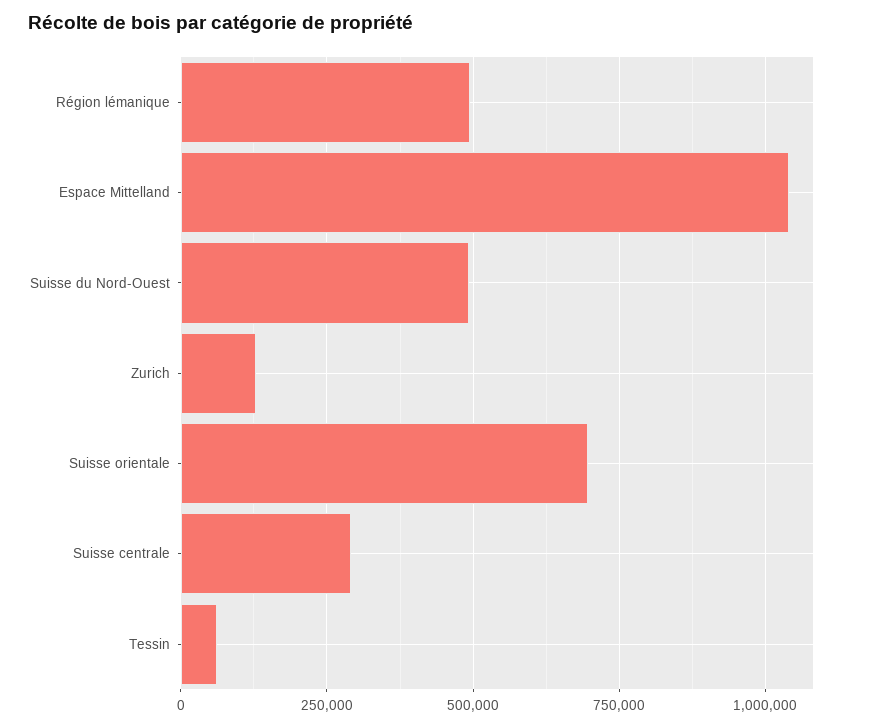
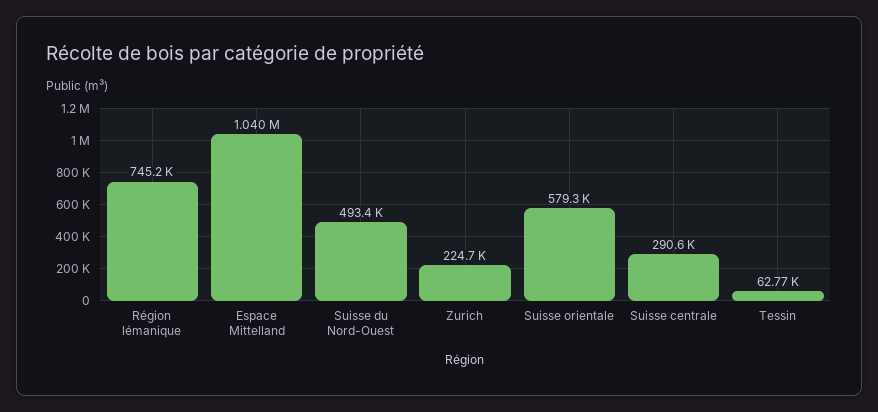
  {
-   "Région lémanique": 500000,
+   "Région lémanique": 745200,
    "Espace Mittelland": 1040000,
    "Suisse du Nord-Ouest": 493400,
-   "Zurich": 125000,
+   "Zurich": 224700,
-   "Suisse orientale": 700000,
+   "Suisse orientale": 579300,
    "Suisse centrale": 290600,
    "Tessin": 62770
  }

